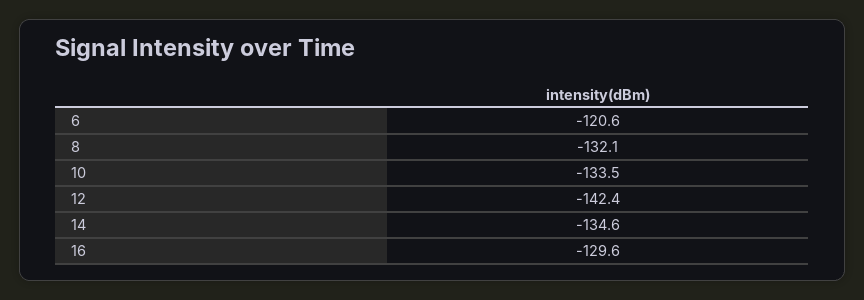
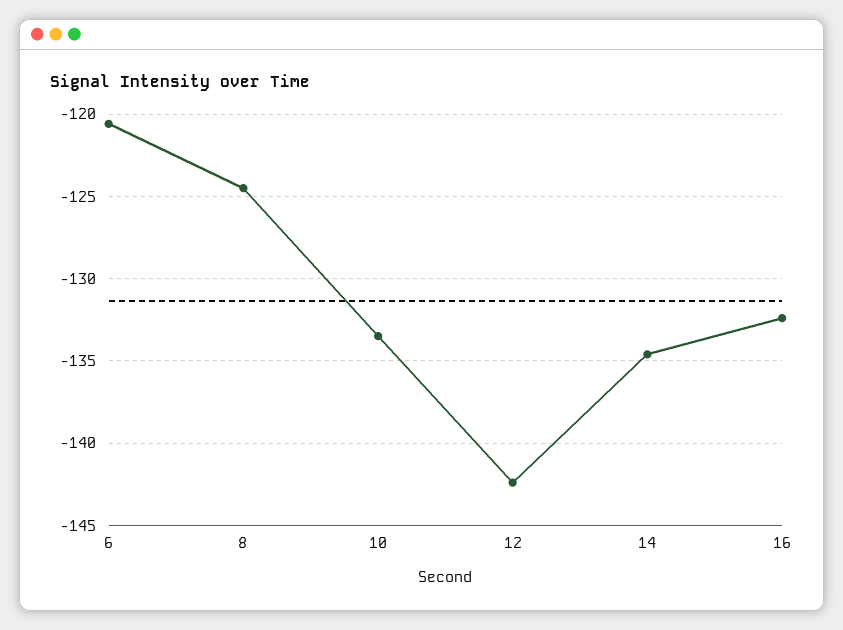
  {
    "6": -120.6,
-   "8": -132.1,
+   "8": -124.5,
    "10": -133.5,
    "12": -142.4,
    "14": -134.6,
-   "16": -129.6
+   "16": -132.5
  }

